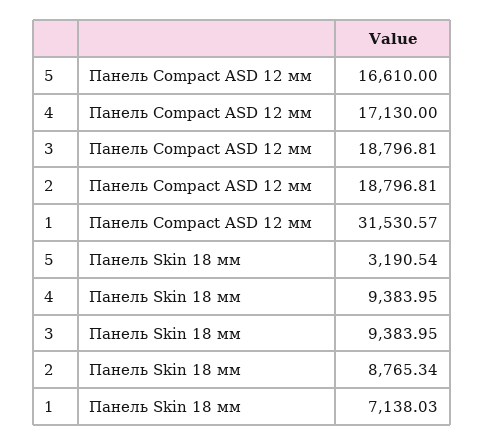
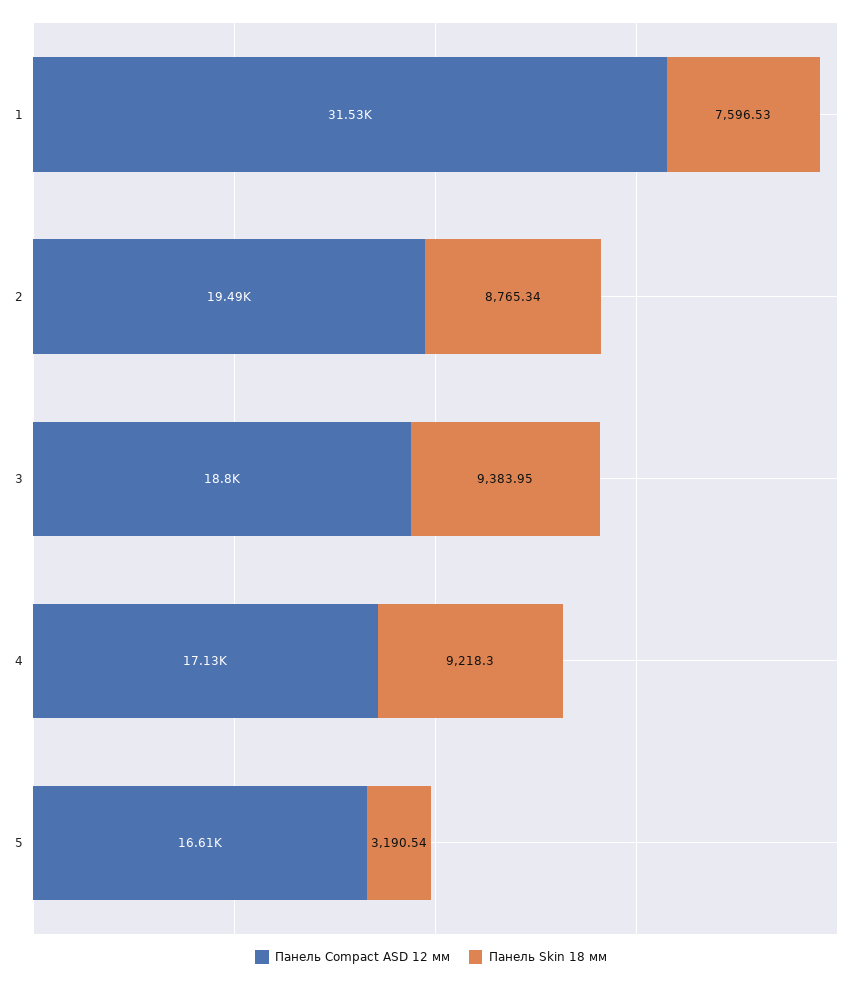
  {
    "Панель Compact ASD 12 мм": {
      "5": 16610,
      "4": 17130,
      "3": 18796.81,
-     "2": 18796.81,
+     "2": 19490,
      "1": 31530.57
    },
    "Панель Skin 18 мм": {
      "5": 3190.54,
-     "4": 9383.95,
+     "4": 9218.3,
      "3": 9383.95,
      "2": 8765.34,
-     "1": 7138.03
+     "1": 7596.53
    }
  }

